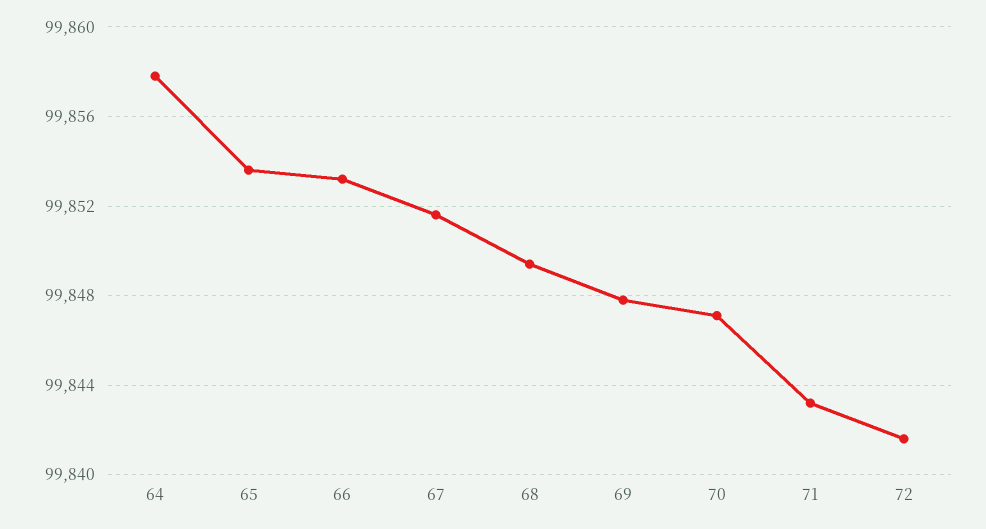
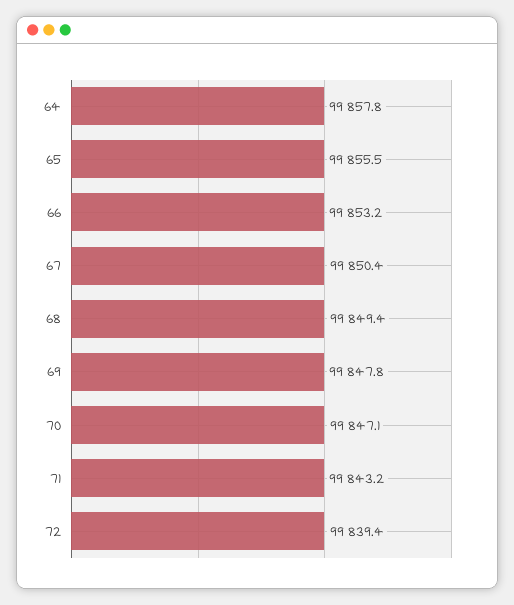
  {
    "64": 99857.8,
-   "65": 99853.5,
+   "65": 99855.5,
    "66": 99853.2,
-   "67": 99851.5,
+   "67": 99850.4,
    "68": 99849.4,
    "69": 99847.8,
    "70": 99847.1,
    "71": 99843.2,
-   "72": 99841.5
+   "72": 99839.4
  }

